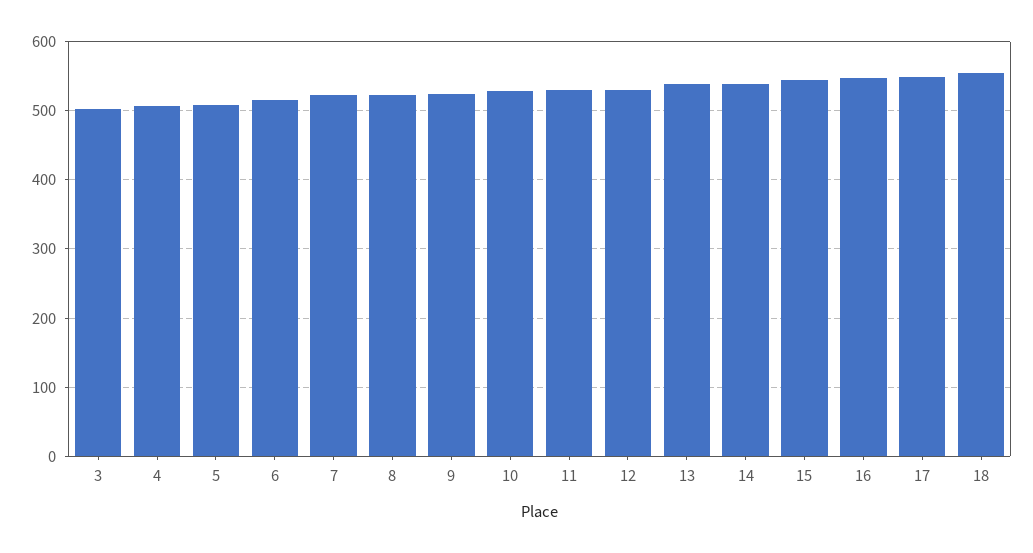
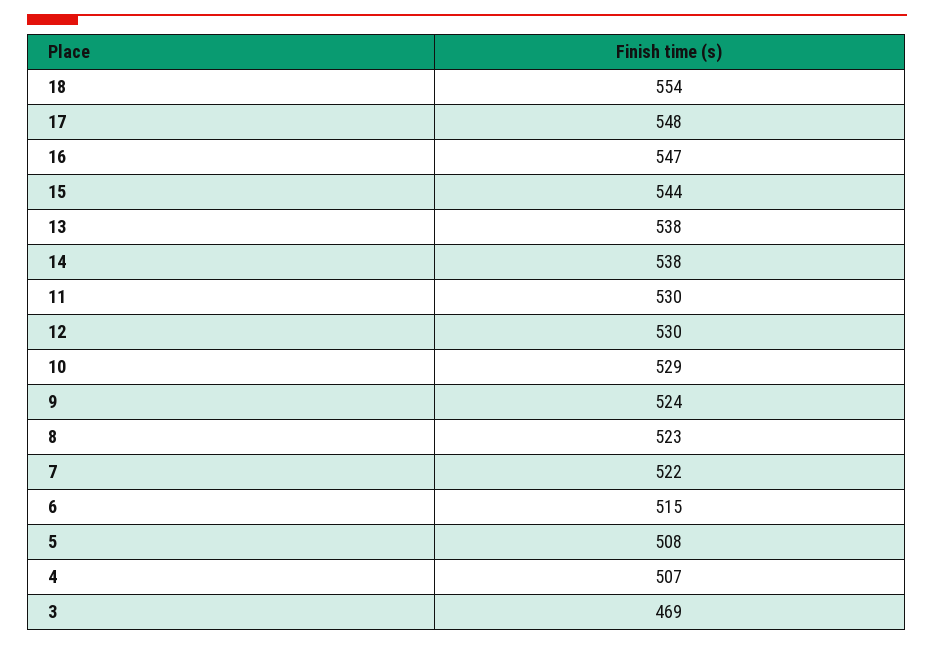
  {
-   "3": 500,
+   "3": 469,
    "4": 507,
    "5": 508,
    "6": 515,
    "7": 522,
    "8": 523,
    "9": 524,
    "10": 529,
    "11": 530,
    "12": 530,
    "13": 538,
    "14": 538,
    "15": 544,
    "16": 547,
    "17": 548,
    "18": 554
  }

